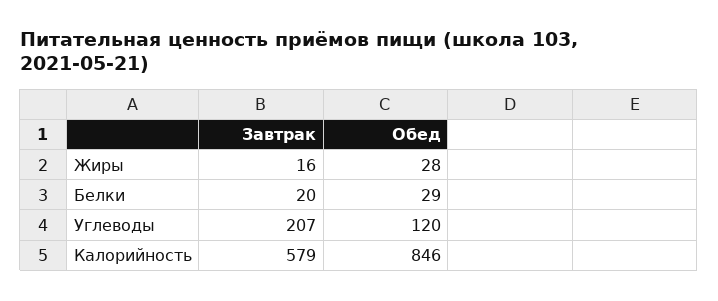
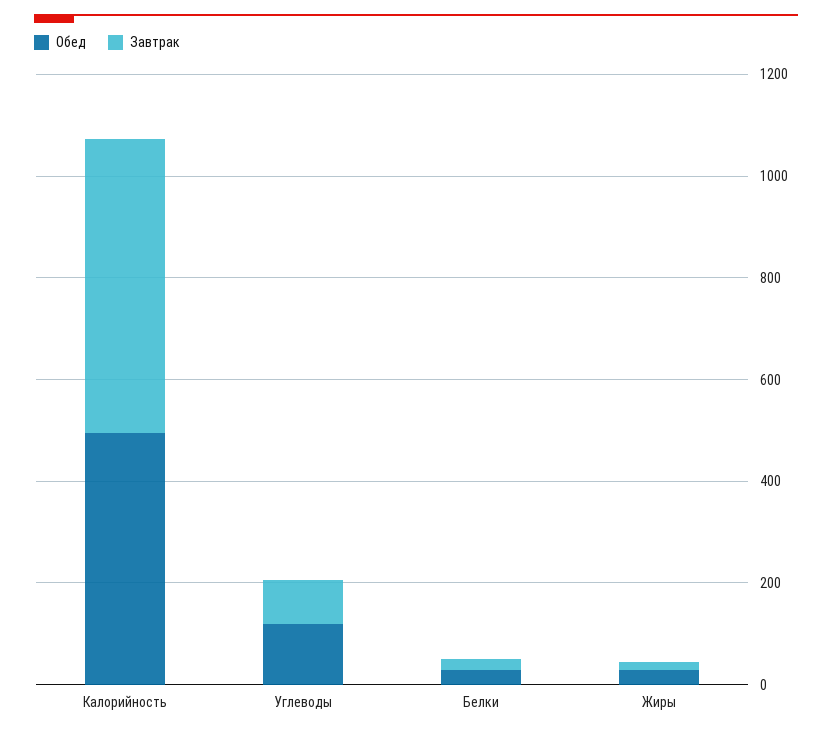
  {
    "Завтрак": {
      "Жиры": 16,
      "Белки": 20,
-     "Углеводы": 207,
+     "Углеводы": 100,
      "Калорийность": 579
    },
    "Обед": {
      "Жиры": 28,
      "Белки": 29,
      "Углеводы": 120,
-     "Калорийность": 846
+     "Калорийность": 500
    }
  }

